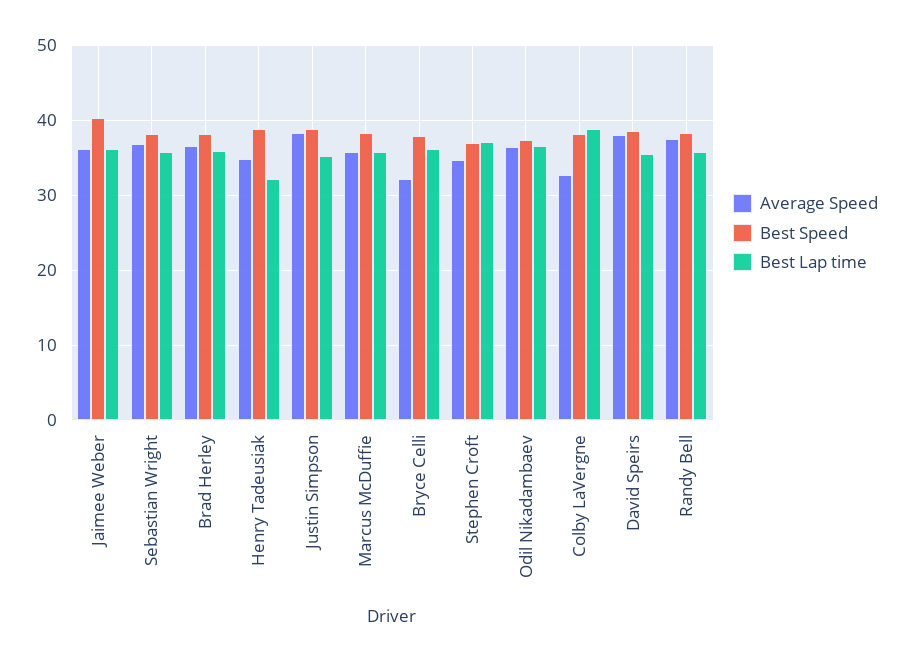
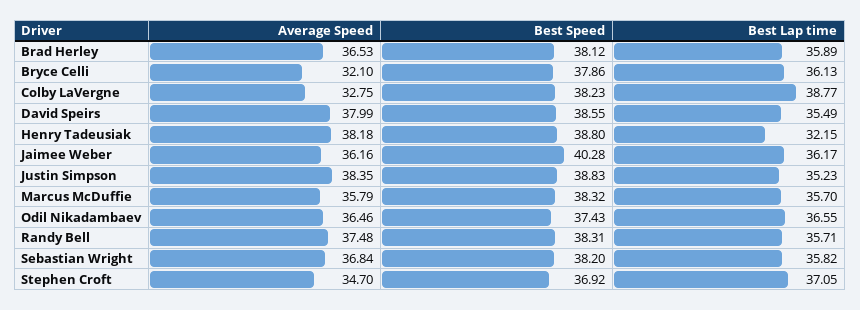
  {
    "Average Speed": {
      "Jaimee Weber": 36.16,
      "Sebastian Wright": 36.84,
      "Brad Herley": 36.53,
-     "Henry Tadeusiak": 35,
+     "Henry Tadeusiak": 38.18,
      "Justin Simpson": 38.35,
      "Marcus McDuffie": 35.79,
      "Bryce Celli": 32.1,
      "Stephen Croft": 34.7,
      "Odil Nikadambaev": 36.46,
      "Colby LaVergne": 32.75,
      "David Speirs": 37.99,
      "Randy Bell": 37.48
    },
    "Best Speed": {
      "Jaimee Weber": 40.28,
      "Sebastian Wright": 38.2,
      "Brad Herley": 38.12,
      "Henry Tadeusiak": 38.8,
      "Justin Simpson": 38.83,
      "Marcus McDuffie": 38.32,
      "Bryce Celli": 37.86,
      "Stephen Croft": 36.92,
      "Odil Nikadambaev": 37.43,
      "Colby LaVergne": 38.23,
      "David Speirs": 38.55,
      "Randy Bell": 38.31
    },
    "Best Lap time": {
      "Jaimee Weber": 36.17,
      "Sebastian Wright": 35.82,
      "Brad Herley": 35.89,
      "Henry Tadeusiak": 32.15,
      "Justin Simpson": 35.23,
      "Marcus McDuffie": 35.7,
      "Bryce Celli": 36.13,
      "Stephen Croft": 37.05,
      "Odil Nikadambaev": 36.55,
      "Colby LaVergne": 38.77,
      "David Speirs": 35.49,
      "Randy Bell": 35.71
    }
  }

